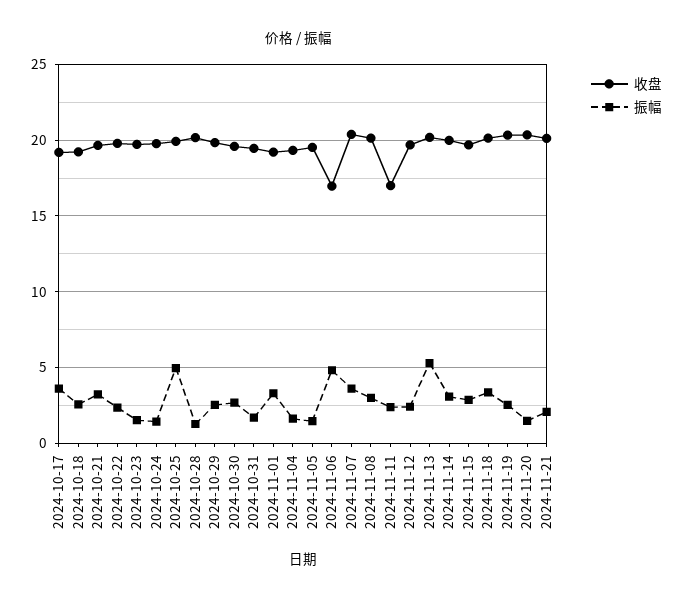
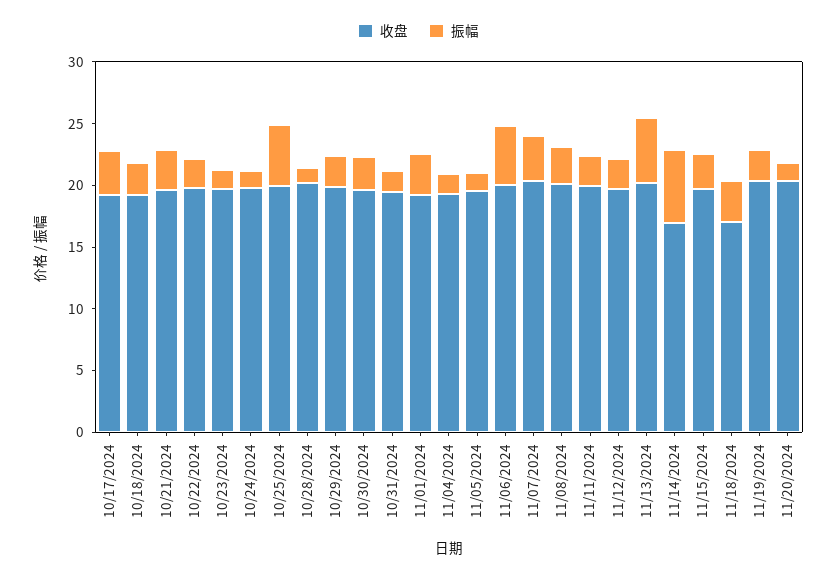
  {
    "收盘": {
      "2024-10-17": 19,
      "2024-10-18": 19,
      "2024-10-21": 19.5,
      "2024-10-22": 20,
      "2024-10-23": 19.5,
      "2024-10-24": 20,
      "2024-10-25": 20,
      "2024-10-28": 20,
      "2024-10-29": 20,
      "2024-10-30": 19.5,
      "2024-10-31": 19.5,
      "2024-11-01": 19,
      "2024-11-04": 19.5,
      "2024-11-05": 19.5,
-     "2024-11-06": 17,
+     "2024-11-06": 20,
      "2024-11-07": 20.5,
      "2024-11-08": 20,
-     "2024-11-11": 17,
+     "2024-11-11": 20,
      "2024-11-12": 19.5,
      "2024-11-13": 20,
-     "2024-11-14": 20,
+     "2024-11-14": 17,
      "2024-11-15": 19.5,
-     "2024-11-18": 20,
+     "2024-11-18": 17,
      "2024-11-19": 20.5,
-     "2024-11-20": 20.5,
+     "2024-11-20": 20.5
-     "2024-11-21": 20
    },
    "振幅": {
      "2024-10-17": 3.5,
      "2024-10-18": 2.5,
      "2024-10-21": 3,
      "2024-10-22": 2.5,
      "2024-10-23": 1.5,
      "2024-10-24": 1.5,
      "2024-10-25": 5,
      "2024-10-28": 1.5,
      "2024-10-29": 2.5,
      "2024-10-30": 2.5,
      "2024-10-31": 1.5,
      "2024-11-01": 3.5,
      "2024-11-04": 1.5,
      "2024-11-05": 1.5,
      "2024-11-06": 5,
      "2024-11-07": 3.5,
      "2024-11-08": 3,
      "2024-11-11": 2.5,
      "2024-11-12": 2.5,
      "2024-11-13": 5.5,
-     "2024-11-14": 3,
+     "2024-11-14": 6,
      "2024-11-15": 3,
      "2024-11-18": 3.5,
      "2024-11-19": 2.5,
-     "2024-11-20": 1.5,
+     "2024-11-20": 1.5
-     "2024-11-21": 2
    }
  }

